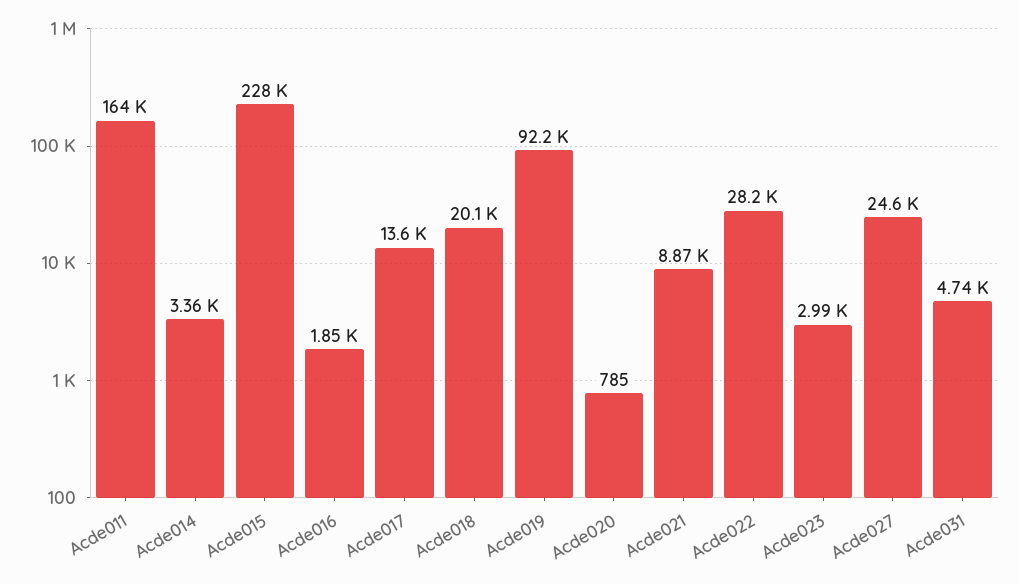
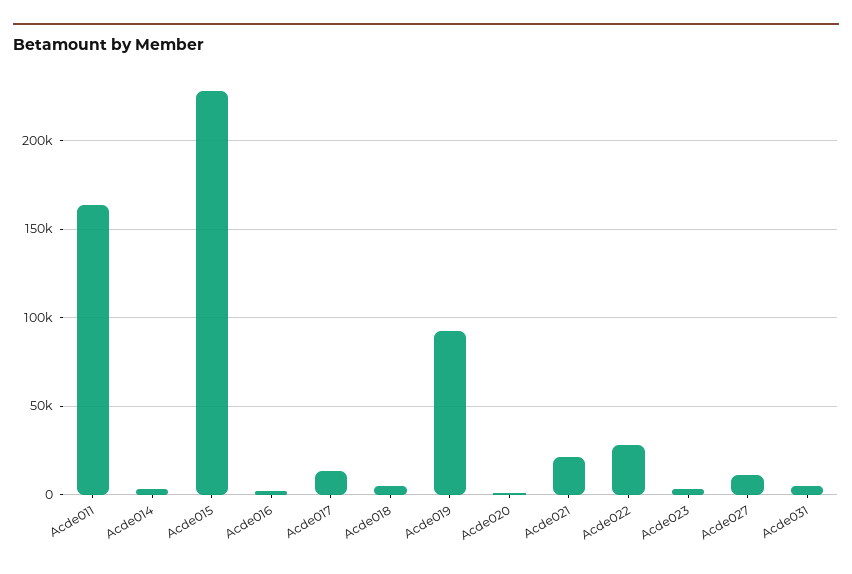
  {
    "Acde011": 164000,
    "Acde014": 3360,
    "Acde015": 228000,
    "Acde016": 1850,
    "Acde017": 13600,
-   "Acde018": 20100,
+   "Acde018": 5000,
    "Acde019": 92200,
    "Acde020": 785,
-   "Acde021": 8870,
+   "Acde021": 20000,
    "Acde022": 28200,
    "Acde023": 2990,
-   "Acde027": 24600,
+   "Acde027": 10000,
    "Acde031": 4740
  }

